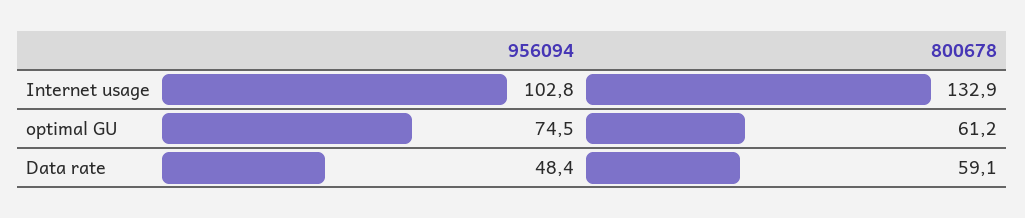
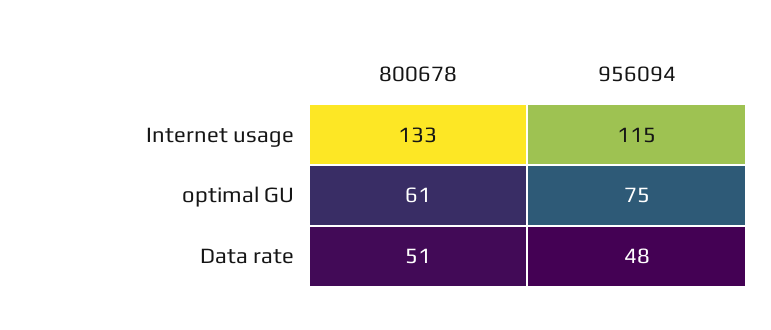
  {
    "956094": {
-     "Internet usage": 102.8,
+     "Internet usage": 115,
      "optimal GU": 74.5,
      "Data rate": 48.4
    },
    "800678": {
      "Internet usage": 132.9,
      "optimal GU": 61.2,
-     "Data rate": 59.1
+     "Data rate": 51
    }
  }

